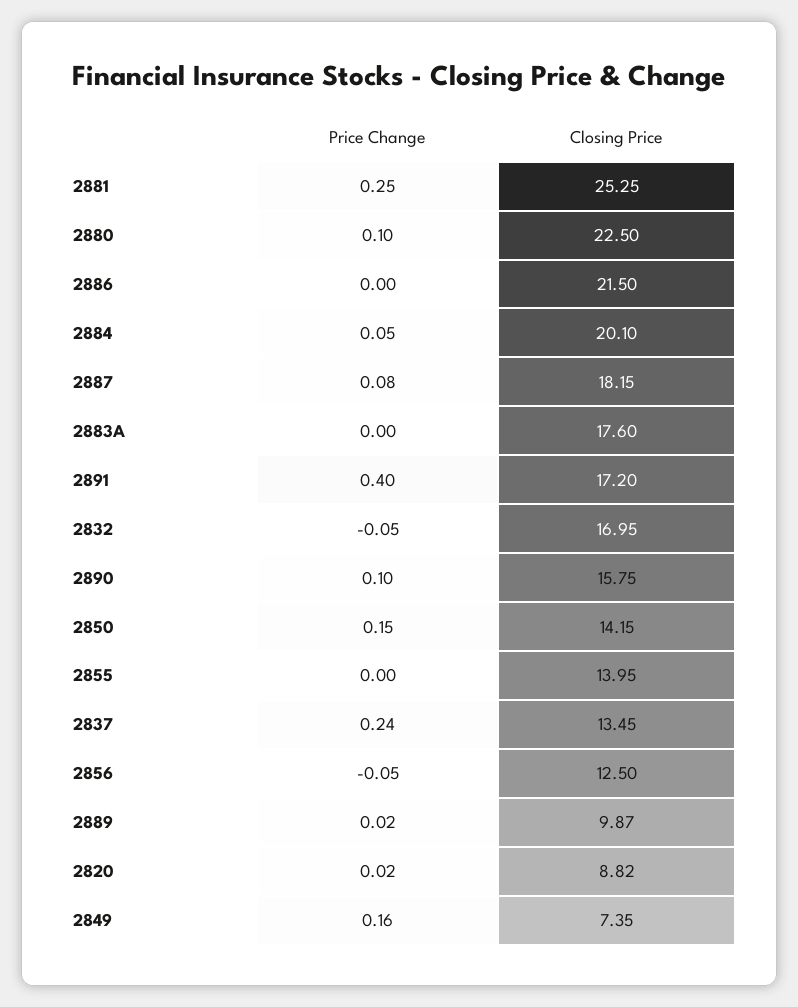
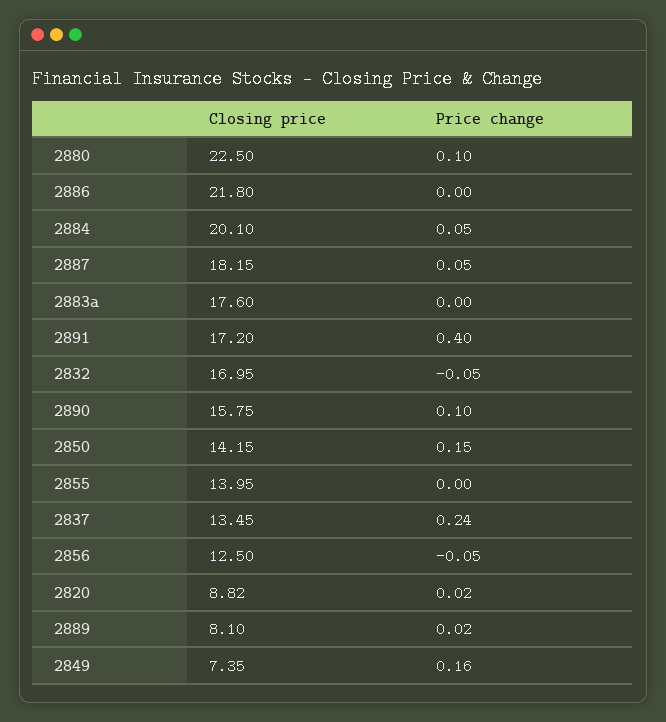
  {
    "Price Change": {
-     "2881": 0.25,
      "2880": 0.1,
      "2886": 0,
      "2884": 0.05,
-     "2887": 0.08,
+     "2887": 0.05,
      "2883A": 0,
      "2891": 0.4,
      "2832": -0.05,
      "2890": 0.1,
      "2850": 0.15,
      "2855": 0,
      "2837": 0.24,
      "2856": -0.05,
      "2889": 0.02,
      "2820": 0.02,
      "2849": 0.16
    },
    "Closing Price": {
-     "2881": 25.25,
      "2880": 22.5,
-     "2886": 21.5,
+     "2886": 21.8,
      "2884": 20.1,
      "2887": 18.15,
      "2883A": 17.6,
      "2891": 17.2,
      "2832": 16.95,
      "2890": 15.75,
      "2850": 14.15,
      "2855": 13.95,
      "2837": 13.45,
      "2856": 12.5,
-     "2889": 9.87,
+     "2889": 8.1,
      "2820": 8.82,
      "2849": 7.35
    }
  }

